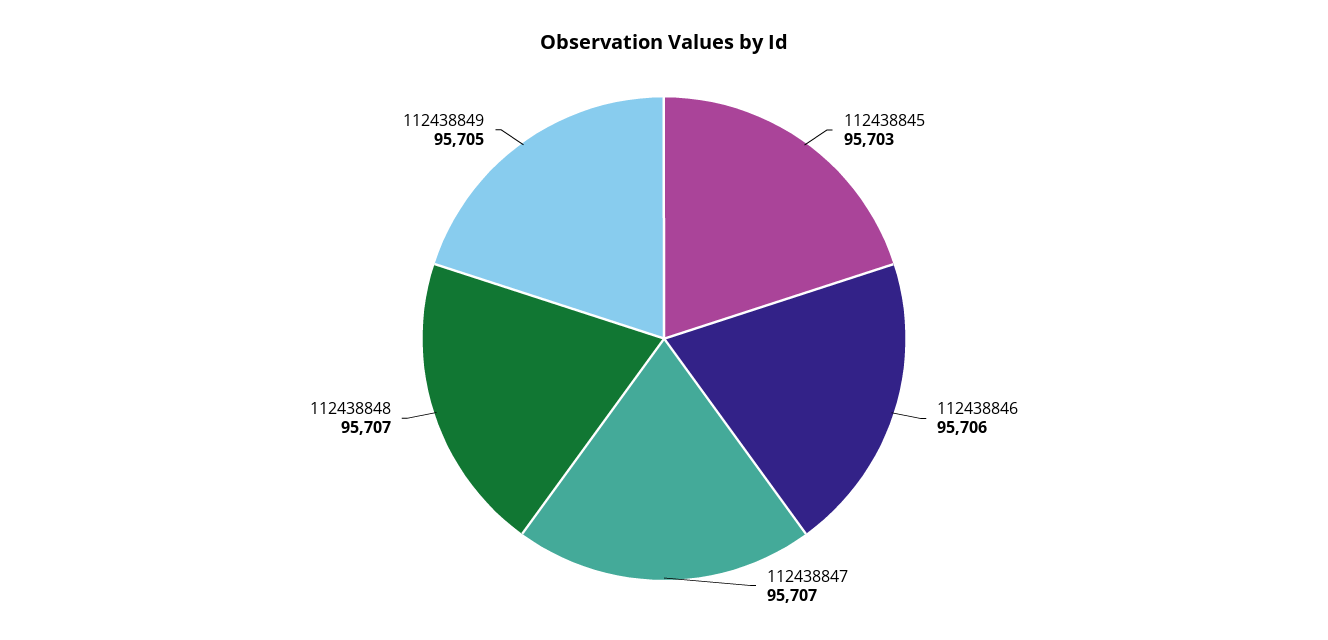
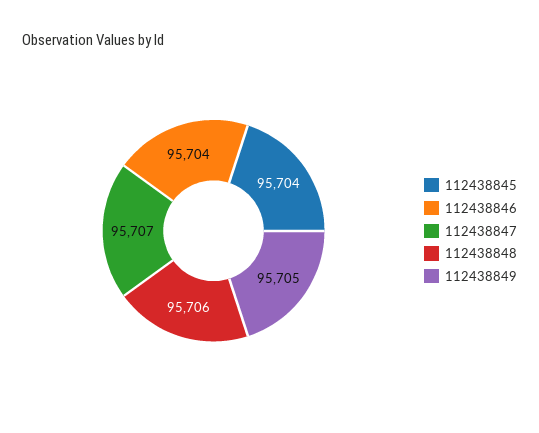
  {
-   "112438845": 95703,
+   "112438845": 95704,
-   "112438846": 95706,
+   "112438846": 95704,
    "112438847": 95707,
-   "112438848": 95707,
+   "112438848": 95706,
    "112438849": 95705
  }

